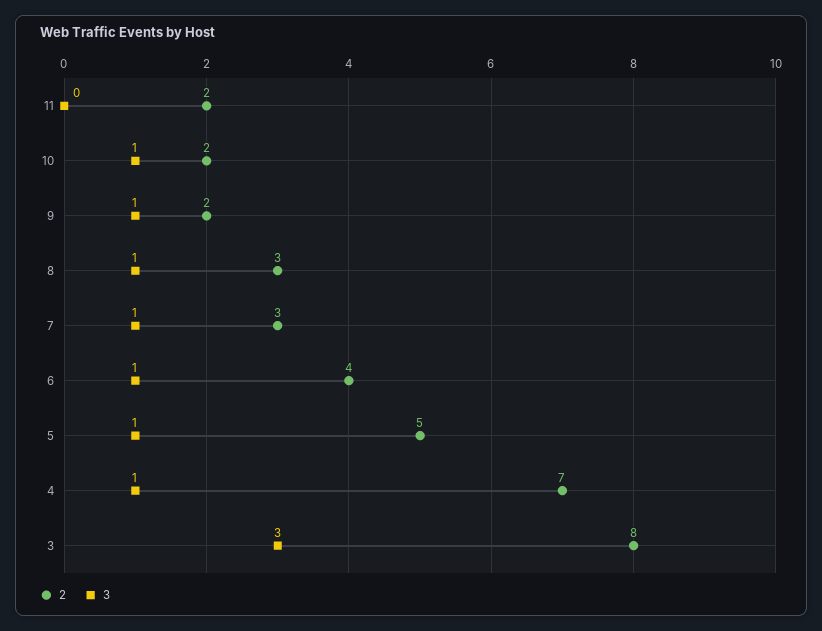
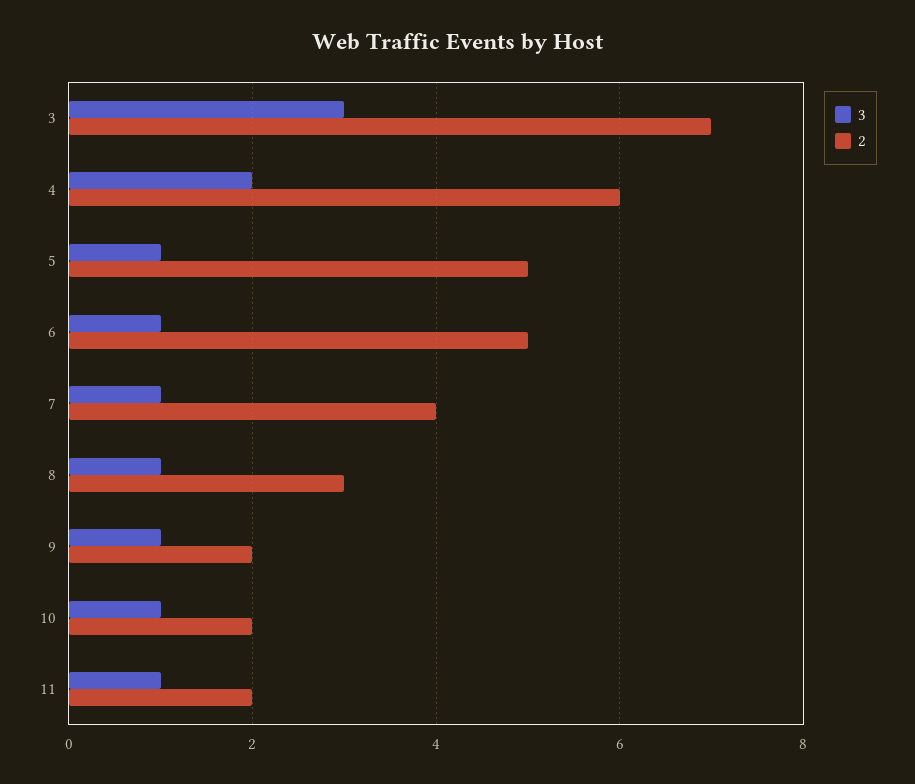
  {
    "2": {
      "11": 2,
      "10": 2,
      "9": 2,
      "8": 3,
-     "7": 3,
+     "7": 4,
-     "6": 4,
+     "6": 5,
      "5": 5,
-     "4": 7,
+     "4": 6,
-     "3": 8
+     "3": 7
    },
    "3": {
-     "11": 0,
+     "11": 1,
      "10": 1,
      "9": 1,
      "8": 1,
      "7": 1,
      "6": 1,
      "5": 1,
-     "4": 1,
+     "4": 2,
      "3": 3
    }
  }

